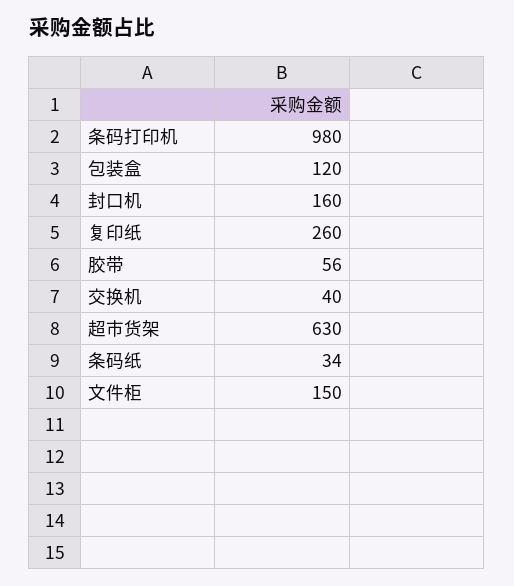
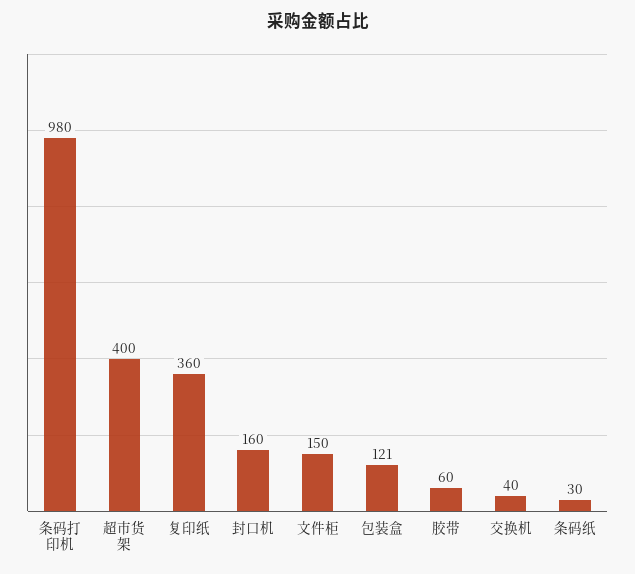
  {
    "条码打印机": 980,
-   "包装盒": 120,
+   "包装盒": 121,
    "封口机": 160,
-   "复印纸": 260,
+   "复印纸": 360,
-   "胶带": 56,
+   "胶带": 60,
    "交换机": 40,
-   "超市货架": 630,
+   "超市货架": 400,
-   "条码纸": 34,
+   "条码纸": 30,
    "文件柜": 150
  }

